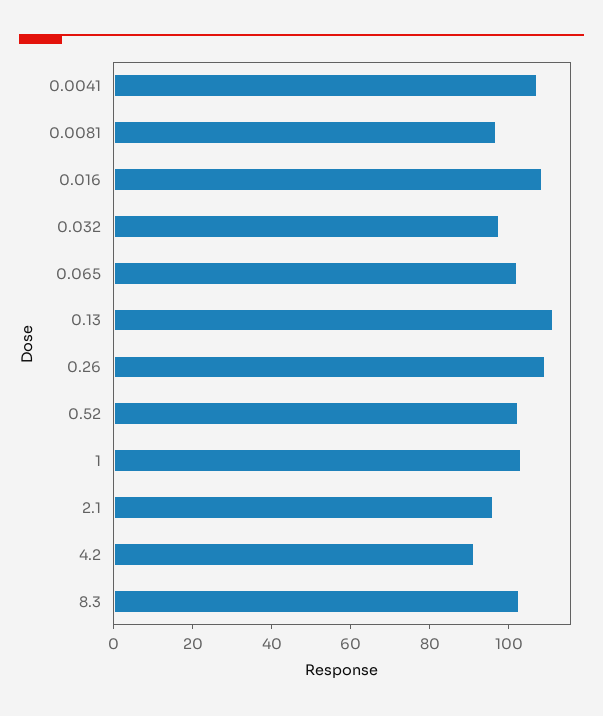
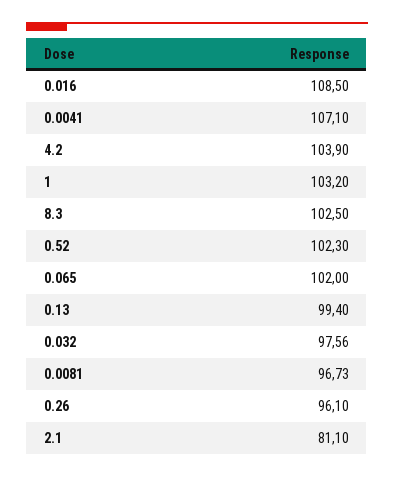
  {
    "0.0041": 107.1,
    "0.0081": 96.73,
    "0.016": 108.5,
    "0.032": 97.56,
    "0.065": 102,
-   "0.13": 110,
+   "0.13": 99.4,
-   "0.26": 110,
+   "0.26": 96.1,
    "0.52": 102.3,
    "1": 103.2,
-   "2.1": 95,
+   "2.1": 81.1,
-   "4.2": 90,
+   "4.2": 103.9,
    "8.3": 102.5
  }

